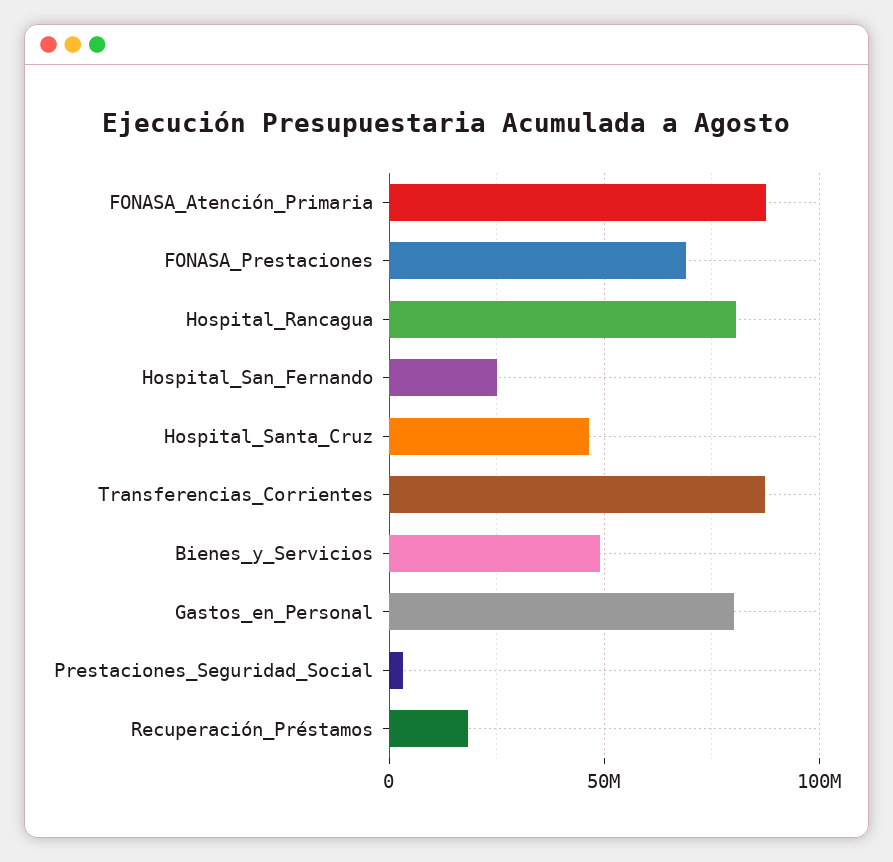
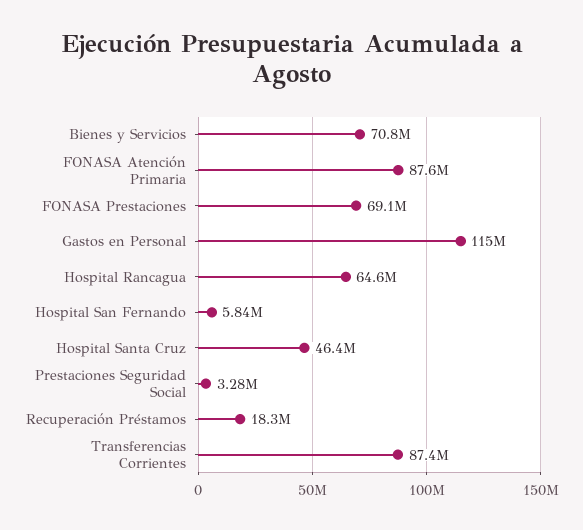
  {
    "FONASA_Atención_Primaria": 87600000,
    "FONASA_Prestaciones": 69100000,
-   "Hospital_Rancagua": 80000000,
+   "Hospital_Rancagua": 64600000,
-   "Hospital_San_Fernando": 25000000,
+   "Hospital_San_Fernando": 5840000,
    "Hospital_Santa_Cruz": 46400000,
    "Transferencias_Corrientes": 87400000,
-   "Bienes_y_Servicios": 50000000,
+   "Bienes_y_Servicios": 70800000,
-   "Gastos_en_Personal": 80000000,
+   "Gastos_en_Personal": 115000000,
    "Prestaciones_Seguridad_Social": 3280000,
    "Recuperación_Préstamos": 18300000
  }

